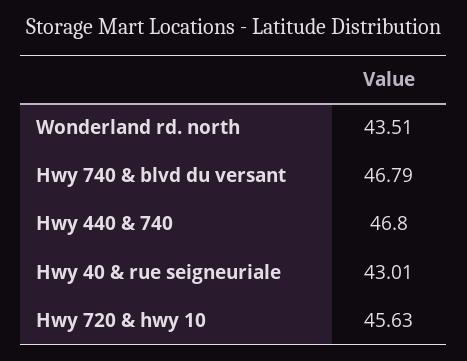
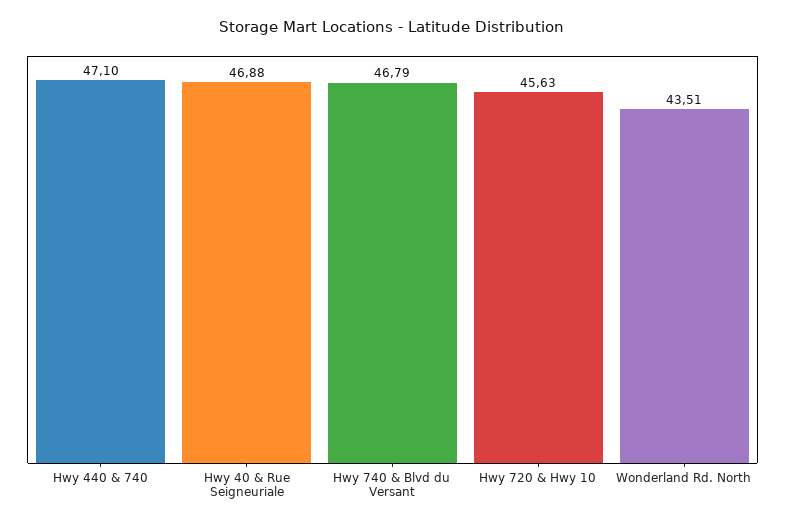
  {
    "Wonderland rd. north": 43.51,
    "Hwy 740 & blvd du versant": 46.79,
-   "Hwy 440 & 740": 46.8,
+   "Hwy 440 & 740": 47.1,
-   "Hwy 40 & rue seigneuriale": 43.01,
+   "Hwy 40 & rue seigneuriale": 46.88,
    "Hwy 720 & hwy 10": 45.63
  }

